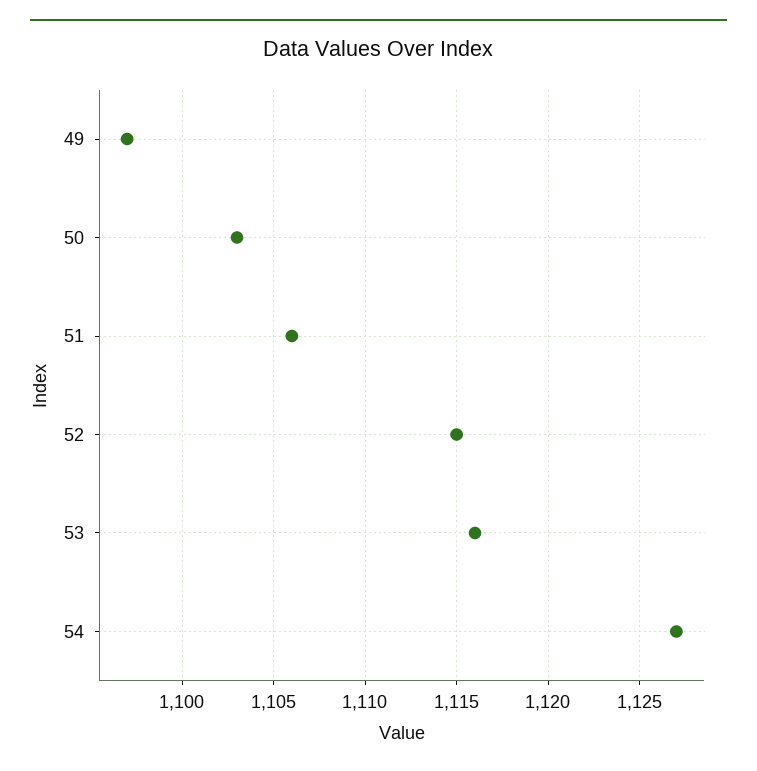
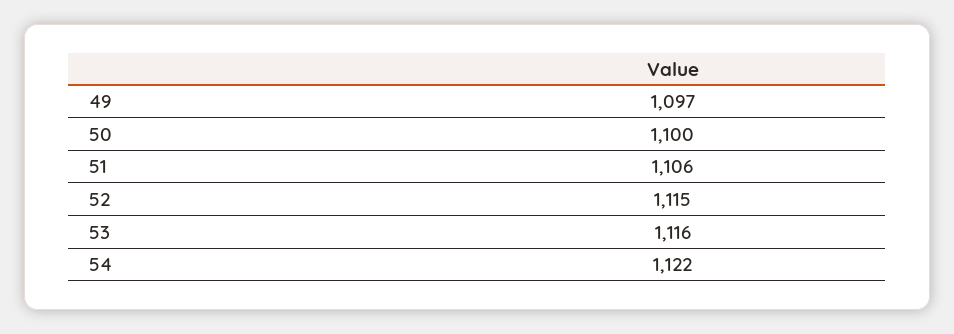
  {
    "49": 1097,
-   "50": 1103,
+   "50": 1100,
    "51": 1106,
    "52": 1115,
    "53": 1116,
-   "54": 1127
+   "54": 1122
  }

